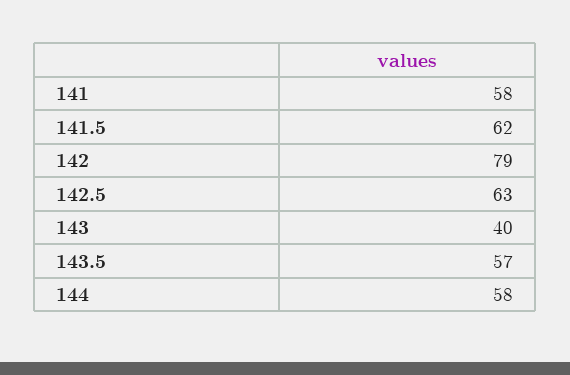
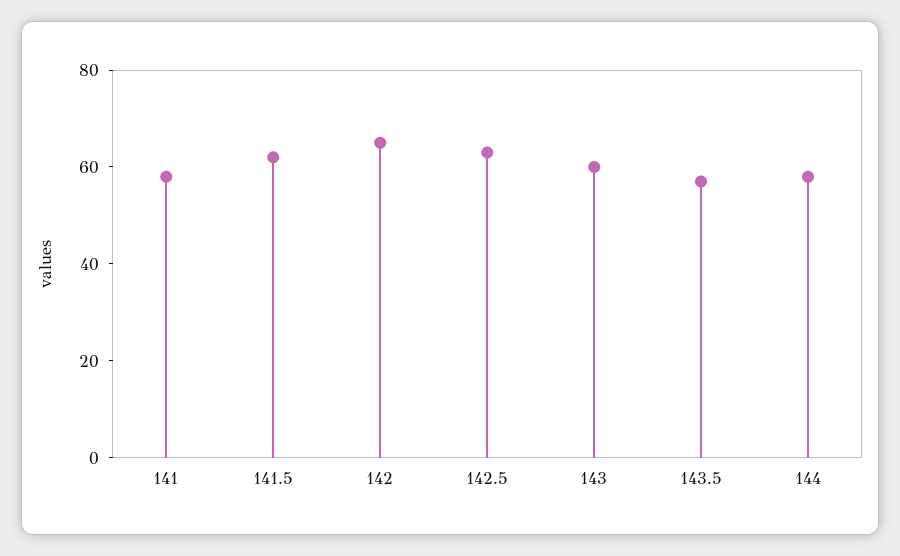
  {
    "141": 58,
    "141.5": 62,
-   "142": 79,
+   "142": 65,
    "142.5": 63,
-   "143": 40,
+   "143": 60,
    "143.5": 57,
    "144": 58
  }

